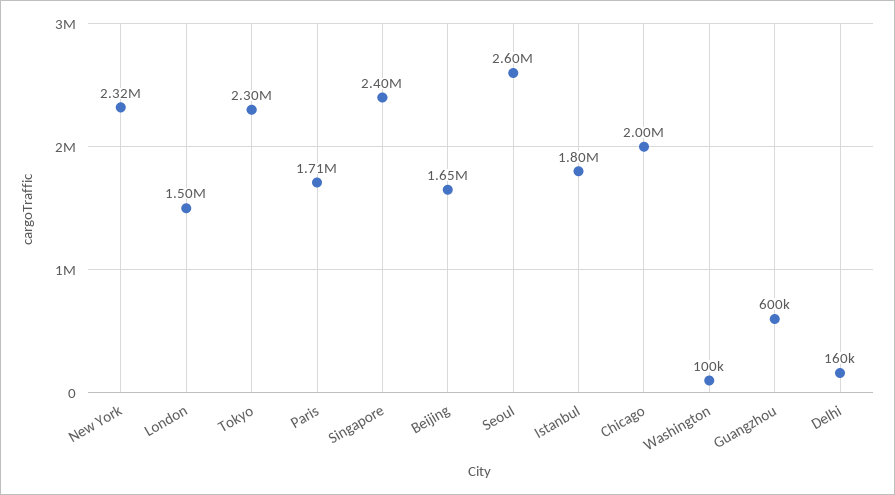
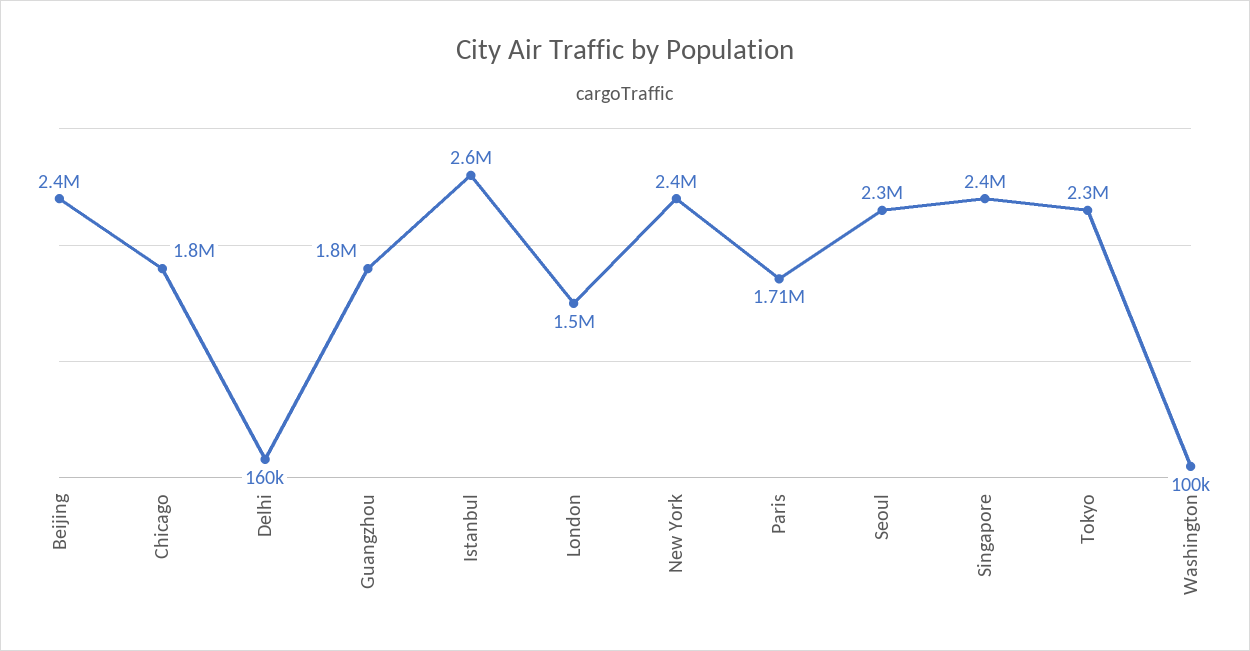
  {
-   "New York": 2320000,
+   "New York": 2400000,
    "London": 1500000,
    "Tokyo": 2300000,
    "Paris": 1710000,
    "Singapore": 2400000,
-   "Beijing": 1650000,
+   "Beijing": 2400000,
-   "Seoul": 2600000,
+   "Seoul": 2300000,
-   "Istanbul": 1800000,
+   "Istanbul": 2600000,
-   "Chicago": 2000000,
+   "Chicago": 1800000,
    "Washington": 100000,
-   "Guangzhou": 600000,
+   "Guangzhou": 1800000,
    "Delhi": 160000
  }

